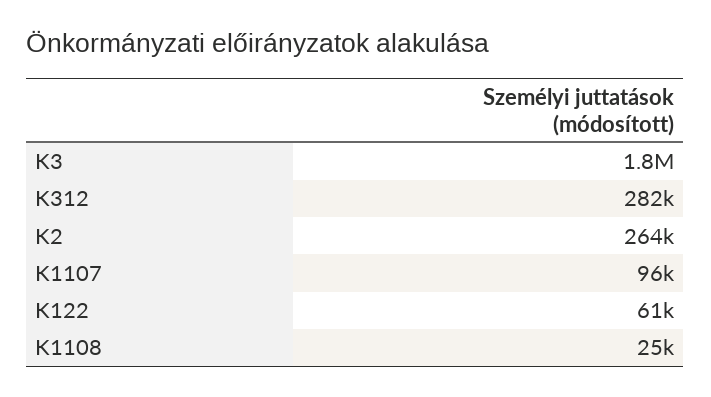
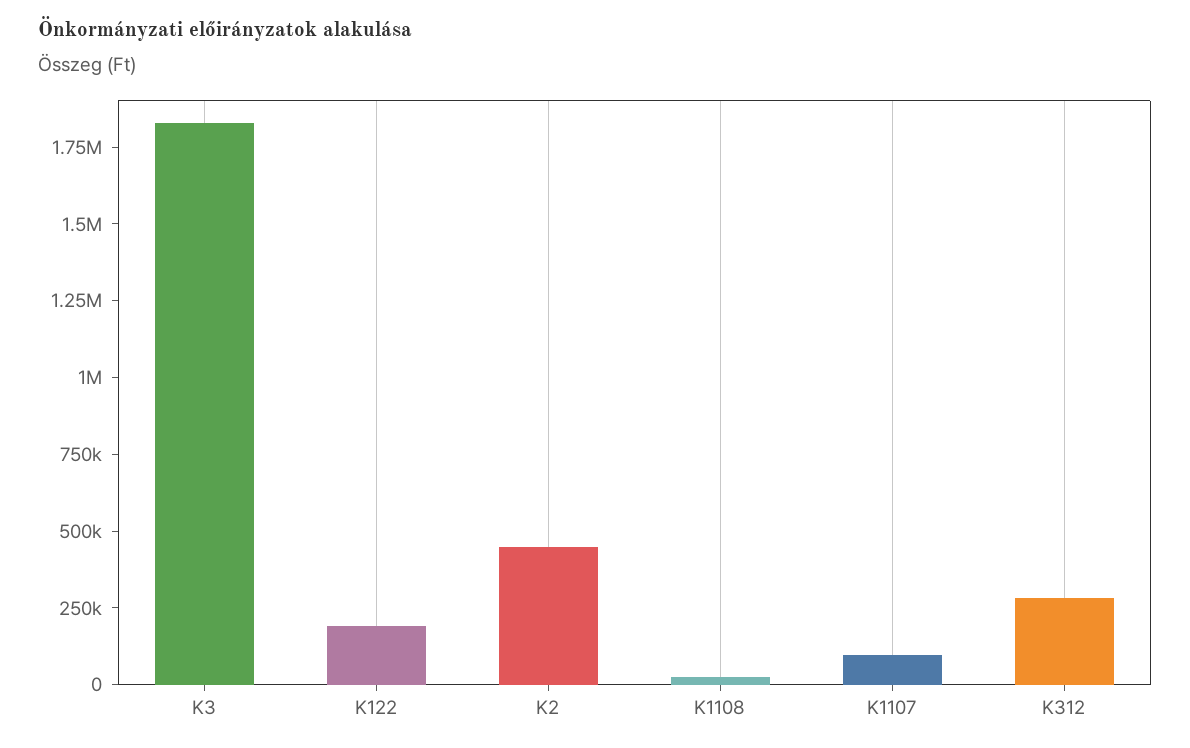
  {
    "K3": 1800000,
    "K312": 282000,
-   "K2": 264000,
+   "K2": 450000,
    "K1107": 96000,
-   "K122": 61000,
+   "K122": 200000,
    "K1108": 25000
  }

